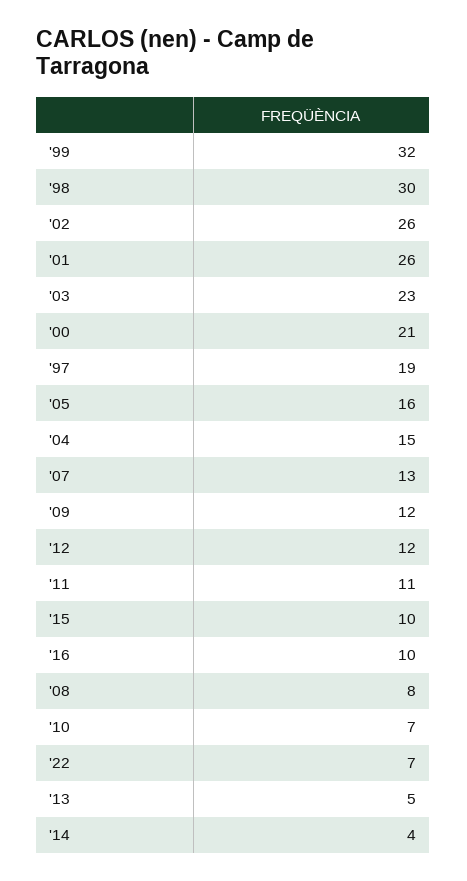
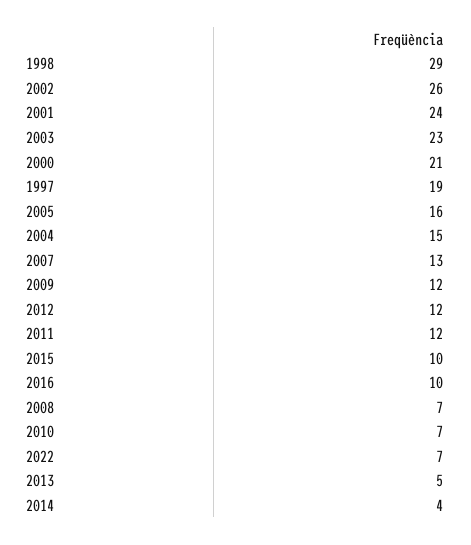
  {
-   "'99": 32,
-   "'98": 30,
+   "'98": 29,
    "'02": 26,
-   "'01": 26,
+   "'01": 24,
    "'03": 23,
    "'00": 21,
    "'97": 19,
    "'05": 16,
    "'04": 15,
    "'07": 13,
    "'09": 12,
    "'12": 12,
-   "'11": 11,
+   "'11": 12,
    "'15": 10,
    "'16": 10,
-   "'08": 8,
+   "'08": 7,
    "'10": 7,
    "'22": 7,
    "'13": 5,
    "'14": 4
  }

